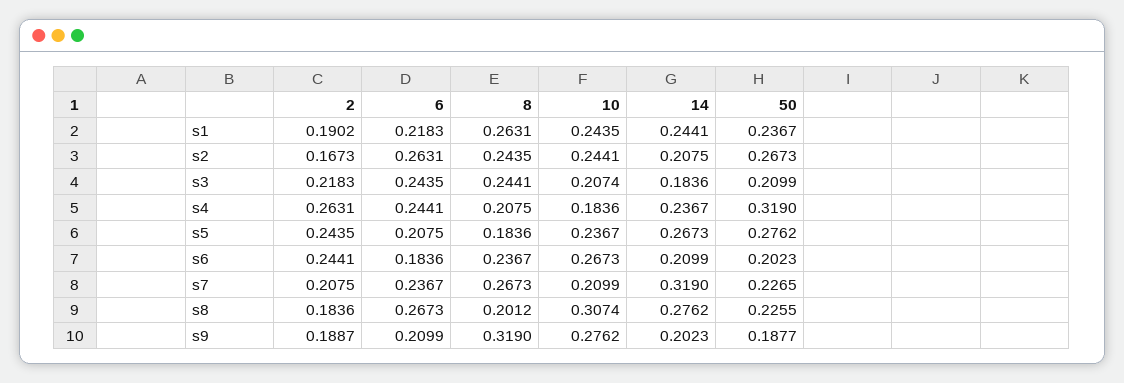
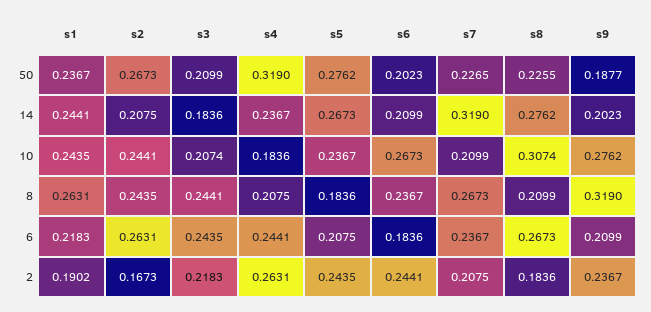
  {
    "2": {
      "s1": 0.1902,
      "s2": 0.1673,
      "s3": 0.2183,
      "s4": 0.2631,
      "s5": 0.2435,
      "s6": 0.2441,
      "s7": 0.2075,
      "s8": 0.1836,
-     "s9": 0.1887
+     "s9": 0.2367
    },
    "6": {
      "s1": 0.2183,
      "s2": 0.2631,
      "s3": 0.2435,
      "s4": 0.2441,
      "s5": 0.2075,
      "s6": 0.1836,
      "s7": 0.2367,
      "s8": 0.2673,
      "s9": 0.2099
    },
    "8": {
      "s1": 0.2631,
      "s2": 0.2435,
      "s3": 0.2441,
      "s4": 0.2075,
      "s5": 0.1836,
      "s6": 0.2367,
      "s7": 0.2673,
-     "s8": 0.2012,
+     "s8": 0.2099,
      "s9": 0.319
    },
    "10": {
      "s1": 0.2435,
      "s2": 0.2441,
      "s3": 0.2074,
      "s4": 0.1836,
      "s5": 0.2367,
      "s6": 0.2673,
      "s7": 0.2099,
      "s8": 0.3074,
      "s9": 0.2762
    },
    "14": {
      "s1": 0.2441,
      "s2": 0.2075,
      "s3": 0.1836,
      "s4": 0.2367,
      "s5": 0.2673,
      "s6": 0.2099,
      "s7": 0.319,
      "s8": 0.2762,
      "s9": 0.2023
    },
    "50": {
      "s1": 0.2367,
      "s2": 0.2673,
      "s3": 0.2099,
      "s4": 0.319,
      "s5": 0.2762,
      "s6": 0.2023,
      "s7": 0.2265,
      "s8": 0.2255,
      "s9": 0.1877
    }
  }

